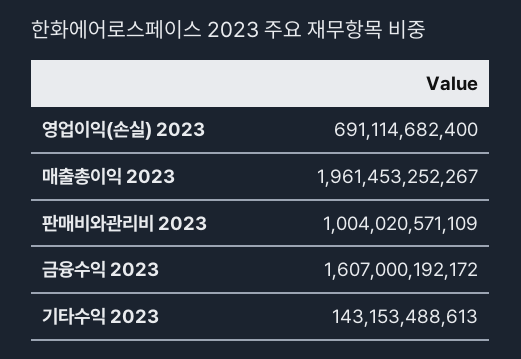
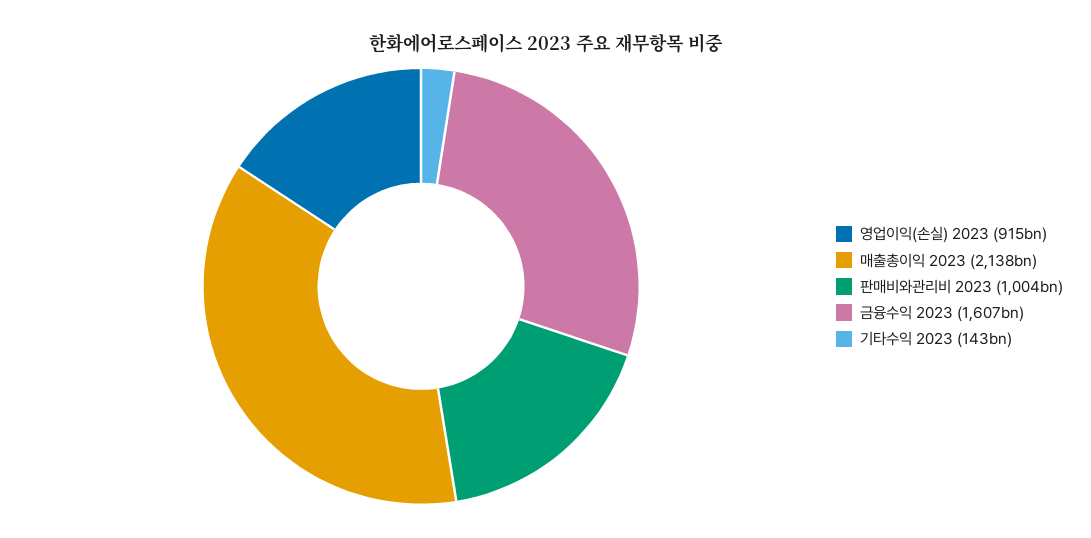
  {
-   "영업이익(손실) 2023": 691114682400,
+   "영업이익(손실) 2023": 915000000000,
-   "매출총이익 2023": 1961453252267,
+   "매출총이익 2023": 2138000000000,
    "판매비와관리비 2023": 1004020571109,
    "금융수익 2023": 1607000192172,
    "기타수익 2023": 143153488613
  }

